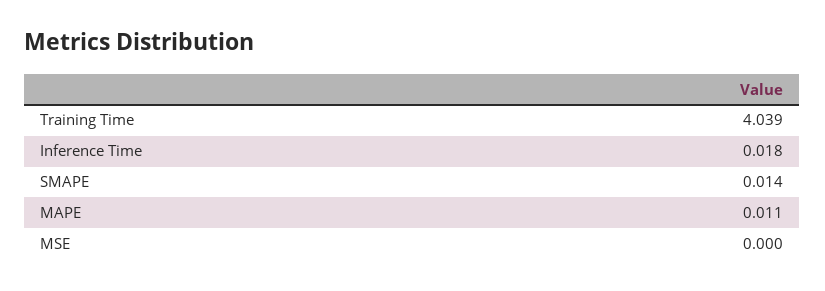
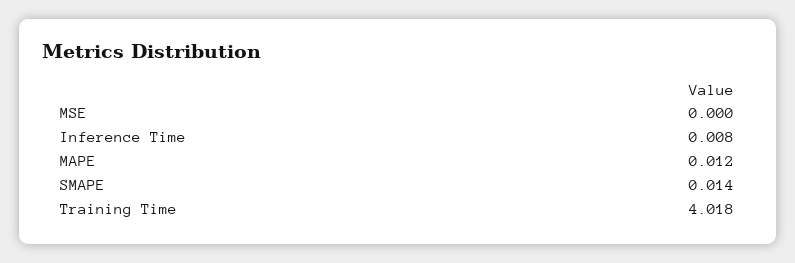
  {
-   "Training Time": 4.039,
+   "Training Time": 4.018,
-   "Inference Time": 0.018,
+   "Inference Time": 0.008,
    "SMAPE": 0.014,
-   "MAPE": 0.011,
+   "MAPE": 0.012,
    "MSE": 0
  }

